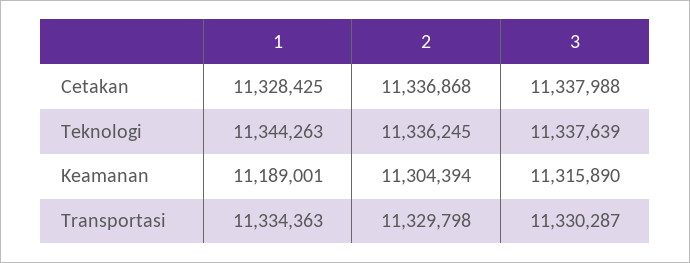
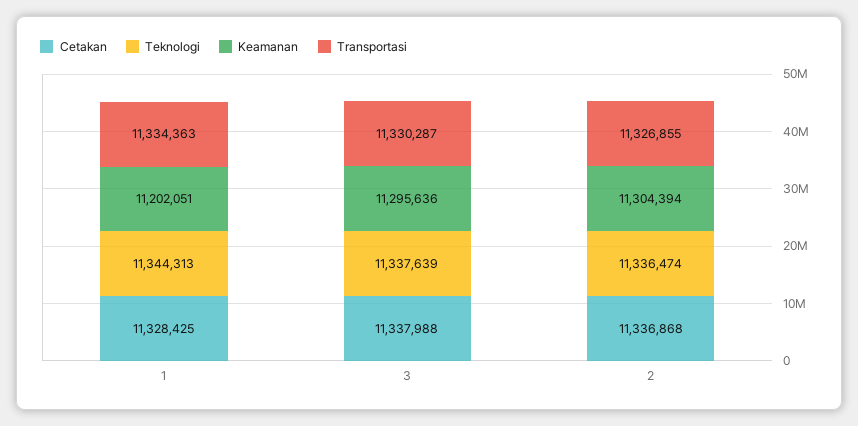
  {
    "Cetakan": {
      "1": 11328425,
      "2": 11336868,
      "3": 11337988
    },
    "Teknologi": {
-     "1": 11344263,
+     "1": 11344313,
-     "2": 11336245,
+     "2": 11336474,
      "3": 11337639
    },
    "Keamanan": {
-     "1": 11189001,
+     "1": 11202051,
      "2": 11304394,
-     "3": 11315890
+     "3": 11295636
    },
    "Transportasi": {
      "1": 11334363,
-     "2": 11329798,
+     "2": 11326855,
      "3": 11330287
    }
  }

